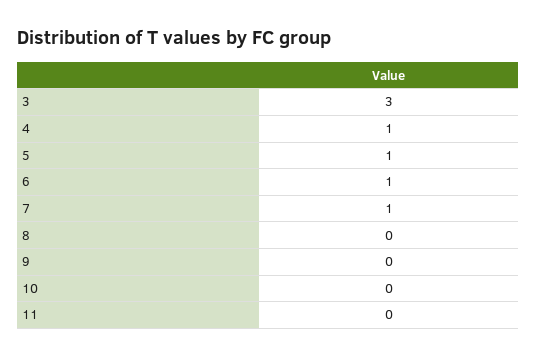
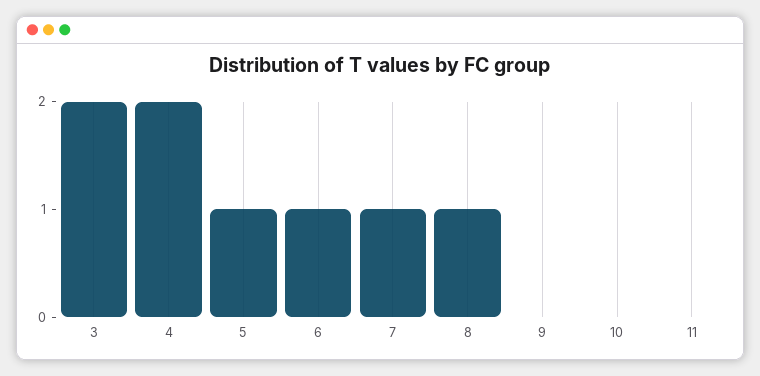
  {
-   "3": 3,
+   "3": 2,
-   "4": 1,
+   "4": 2,
    "5": 1,
    "6": 1,
    "7": 1,
-   "8": 0,
+   "8": 1,
    "9": 0,
    "10": 0,
    "11": 0
  }

